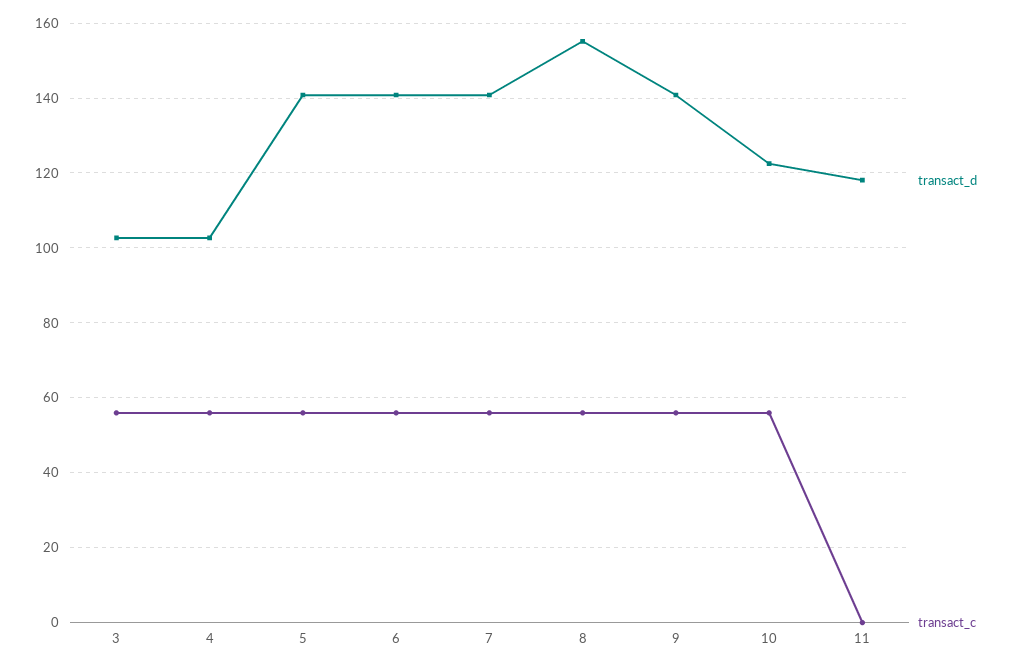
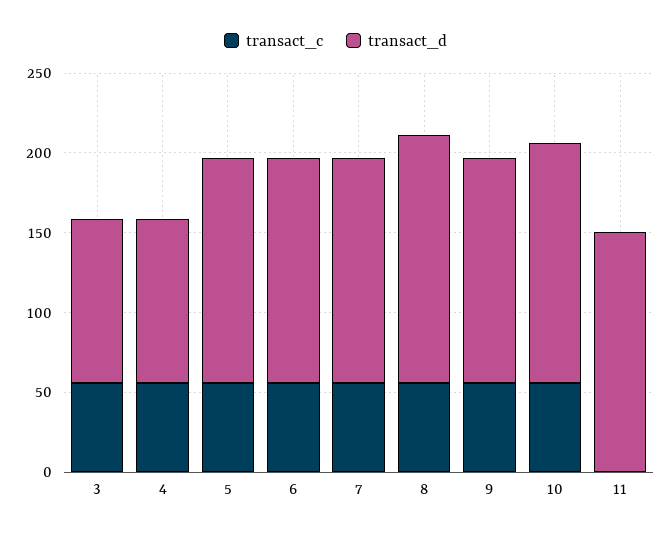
  {
    "transact_d": {
      "3": 102,
      "4": 102,
      "5": 140,
      "6": 140,
      "7": 140,
      "8": 156,
      "9": 140,
-     "10": 122,
+     "10": 150,
-     "11": 118
+     "11": 150
    },
    "transact_c": {
      "3": 56,
      "4": 56,
      "5": 56,
      "6": 56,
      "7": 56,
      "8": 56,
      "9": 56,
      "10": 56,
      "11": 0
    }
  }

